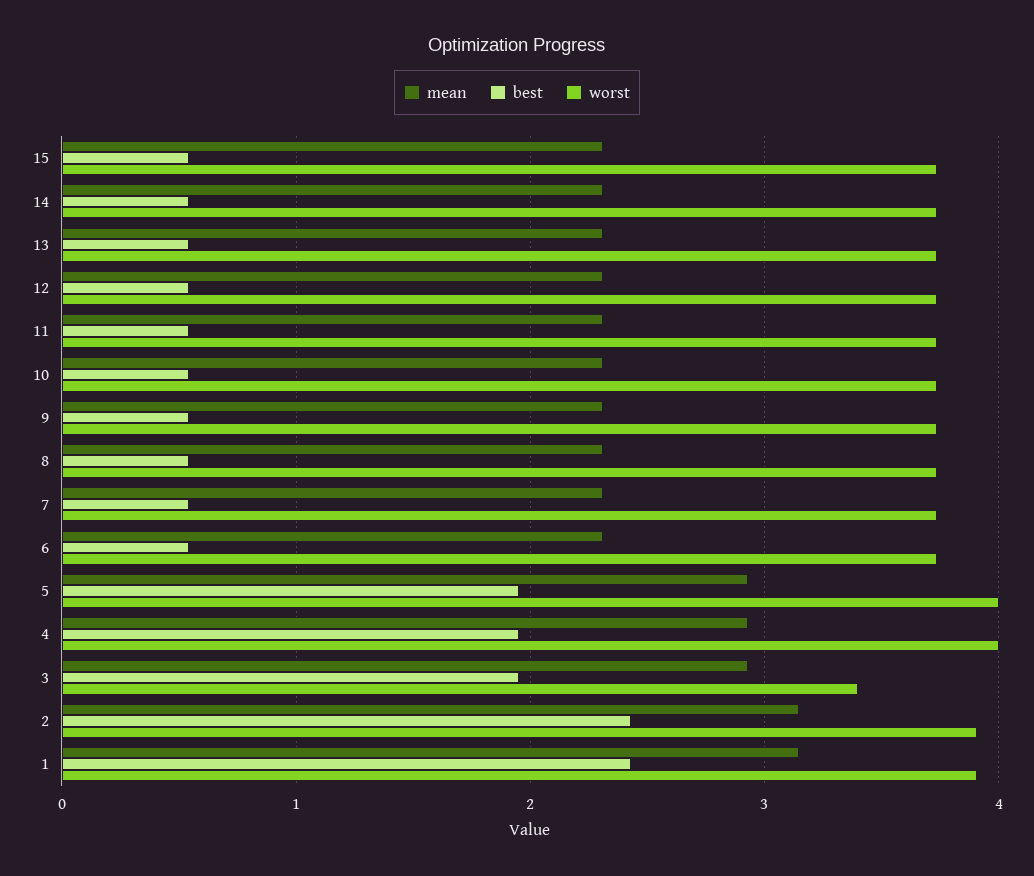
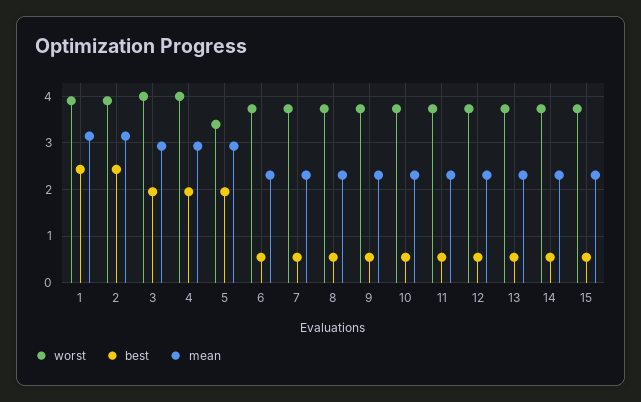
  {
    "mean": {
      "15": 2.3,
      "14": 2.3,
      "13": 2.3,
      "12": 2.3,
      "11": 2.3,
      "10": 2.3,
      "9": 2.3,
      "8": 2.3,
      "7": 2.3,
      "6": 2.3,
      "5": 2.9,
      "4": 2.9,
      "3": 2.9,
      "2": 3.1,
      "1": 3.1
    },
    "best": {
      "15": 0.5,
      "14": 0.5,
      "13": 0.5,
      "12": 0.5,
      "11": 0.5,
      "10": 0.5,
      "9": 0.5,
      "8": 0.5,
      "7": 0.5,
      "6": 0.5,
      "5": 2,
      "4": 2,
      "3": 2,
      "2": 2.4,
      "1": 2.4
    },
    "worst": {
      "15": 3.7,
      "14": 3.7,
      "13": 3.7,
      "12": 3.7,
      "11": 3.7,
      "10": 3.7,
      "9": 3.7,
      "8": 3.7,
      "7": 3.7,
      "6": 3.7,
-     "5": 4,
+     "5": 3.4,
      "4": 4,
-     "3": 3.4,
+     "3": 4,
      "2": 3.9,
      "1": 3.9
    }
  }

